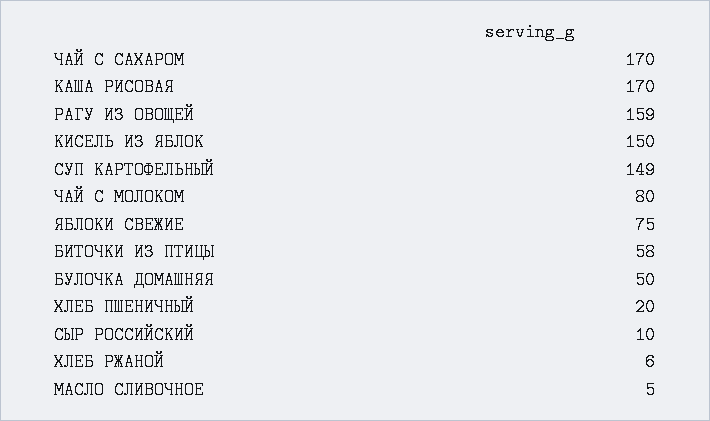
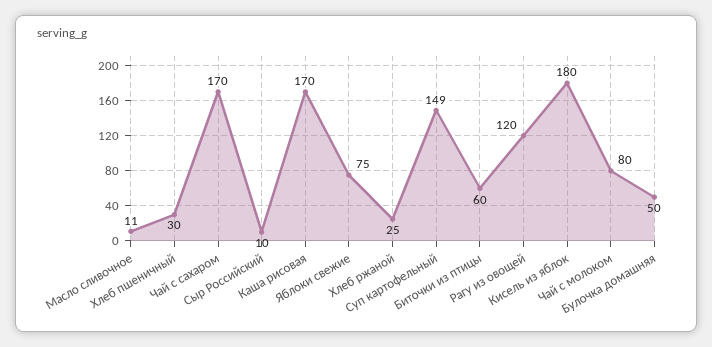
  {
    "ЧАЙ С САХАРОМ": 170,
    "КАША РИСОВАЯ": 170,
-   "РАГУ ИЗ ОВОЩЕЙ": 159,
+   "РАГУ ИЗ ОВОЩЕЙ": 120,
-   "КИСЕЛЬ ИЗ ЯБЛОК": 150,
+   "КИСЕЛЬ ИЗ ЯБЛОК": 180,
    "СУП КАРТОФЕЛЬНЫЙ": 149,
    "ЧАЙ С МОЛОКОМ": 80,
    "ЯБЛОКИ СВЕЖИЕ": 75,
-   "БИТОЧКИ ИЗ ПТИЦЫ": 58,
+   "БИТОЧКИ ИЗ ПТИЦЫ": 60,
    "БУЛОЧКА ДОМАШНЯЯ": 50,
-   "ХЛЕБ ПШЕНИЧНЫЙ": 20,
+   "ХЛЕБ ПШЕНИЧНЫЙ": 30,
    "СЫР РОССИЙСКИЙ": 10,
-   "ХЛЕБ РЖАНОЙ": 6,
+   "ХЛЕБ РЖАНОЙ": 25,
-   "МАСЛО СЛИВОЧНОЕ": 5
+   "МАСЛО СЛИВОЧНОЕ": 11
  }

